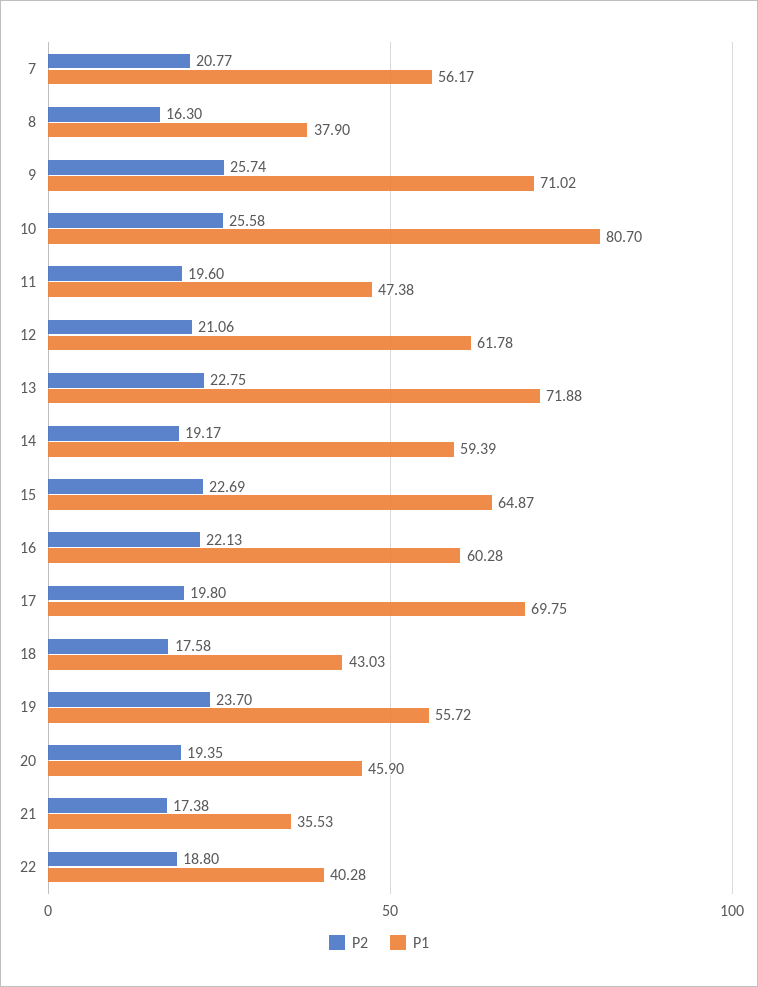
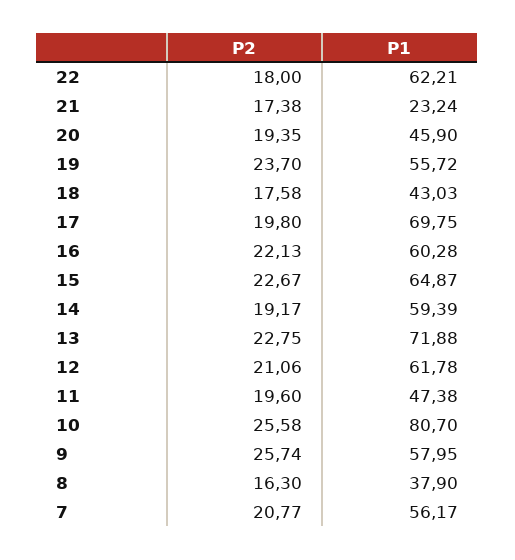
  {
    "P2": {
      "7": 20.77,
      "8": 16.3,
      "9": 25.74,
      "10": 25.58,
      "11": 19.6,
      "12": 21.06,
      "13": 22.75,
      "14": 19.17,
-     "15": 22.69,
+     "15": 22.67,
      "16": 22.13,
      "17": 19.8,
      "18": 17.58,
      "19": 23.7,
      "20": 19.35,
      "21": 17.38,
-     "22": 18.8
+     "22": 18
    },
    "P1": {
      "7": 56.17,
      "8": 37.9,
-     "9": 71.02,
+     "9": 57.95,
      "10": 80.7,
      "11": 47.38,
      "12": 61.78,
      "13": 71.88,
      "14": 59.39,
      "15": 64.87,
      "16": 60.28,
      "17": 69.75,
      "18": 43.03,
      "19": 55.72,
      "20": 45.9,
-     "21": 35.53,
+     "21": 23.24,
-     "22": 40.28
+     "22": 62.21
    }
  }

